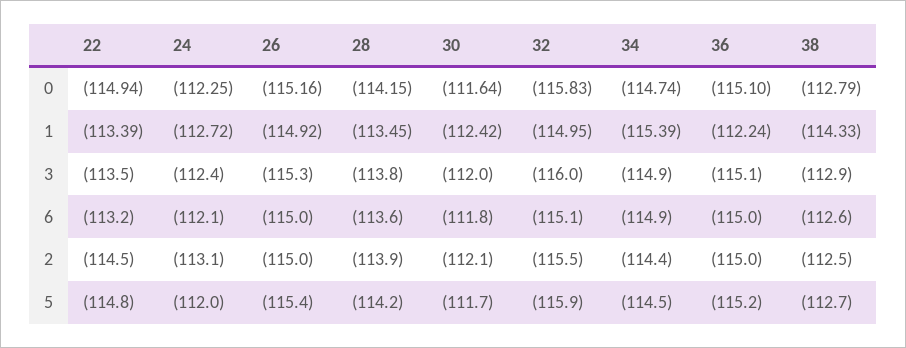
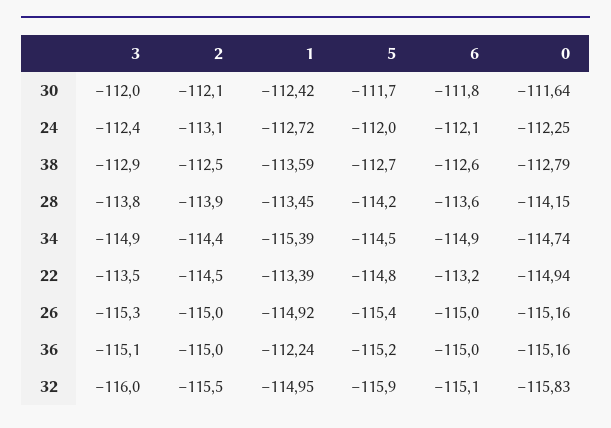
  {
    "22": {
      "0": -114.94,
      "1": -113.39,
      "3": -113.5,
      "6": -113.2,
      "2": -114.5,
      "5": -114.8
    },
    "24": {
      "0": -112.25,
      "1": -112.72,
      "3": -112.4,
      "6": -112.1,
      "2": -113.1,
      "5": -112
    },
    "26": {
      "0": -115.16,
      "1": -114.92,
      "3": -115.3,
      "6": -115,
      "2": -115,
      "5": -115.4
    },
    "28": {
      "0": -114.15,
      "1": -113.45,
      "3": -113.8,
      "6": -113.6,
      "2": -113.9,
      "5": -114.2
    },
    "30": {
      "0": -111.64,
      "1": -112.42,
      "3": -112,
      "6": -111.8,
      "2": -112.1,
      "5": -111.7
    },
    "32": {
      "0": -115.83,
      "1": -114.95,
      "3": -116,
      "6": -115.1,
      "2": -115.5,
      "5": -115.9
    },
    "34": {
      "0": -114.74,
      "1": -115.39,
      "3": -114.9,
      "6": -114.9,
      "2": -114.4,
      "5": -114.5
    },
    "36": {
-     "0": -115.1,
+     "0": -115.16,
      "1": -112.24,
      "3": -115.1,
      "6": -115,
      "2": -115,
      "5": -115.2
    },
    "38": {
      "0": -112.79,
-     "1": -114.33,
+     "1": -113.59,
      "3": -112.9,
      "6": -112.6,
      "2": -112.5,
      "5": -112.7
    }
  }

